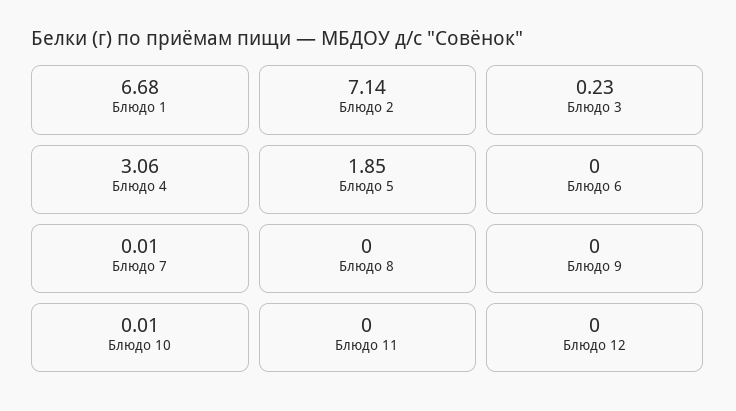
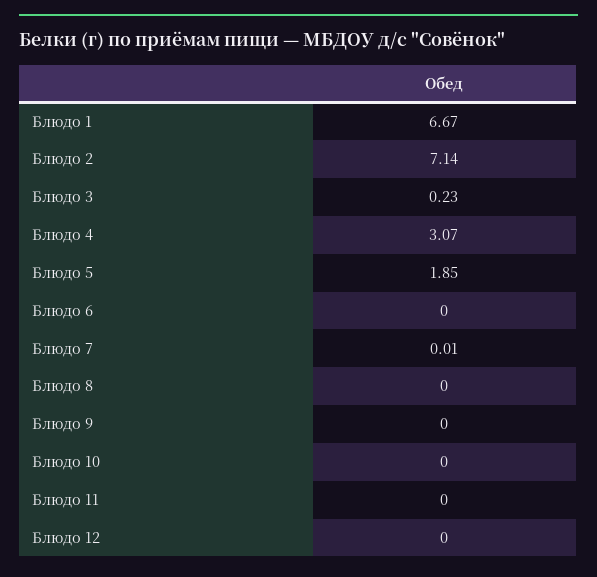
  {
-   "Блюдо 1": 6.68,
+   "Блюдо 1": 6.67,
    "Блюдо 2": 7.14,
    "Блюдо 3": 0.23,
-   "Блюдо 4": 3.06,
+   "Блюдо 4": 3.07,
    "Блюдо 5": 1.85,
    "Блюдо 6": 0,
    "Блюдо 7": 0.01,
    "Блюдо 8": 0,
    "Блюдо 9": 0,
-   "Блюдо 10": 0.01,
+   "Блюдо 10": 0,
    "Блюдо 11": 0,
    "Блюдо 12": 0
  }

